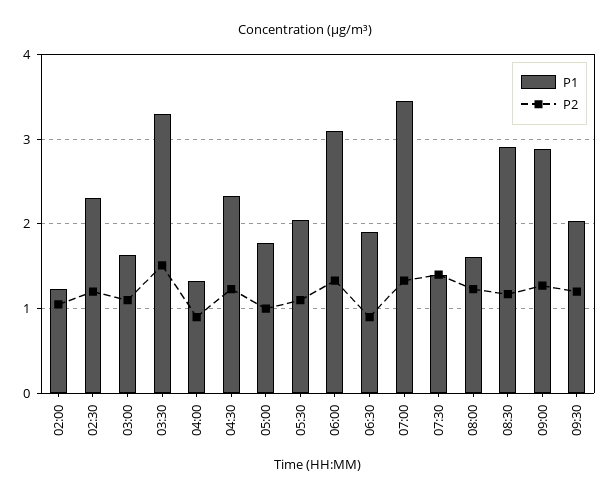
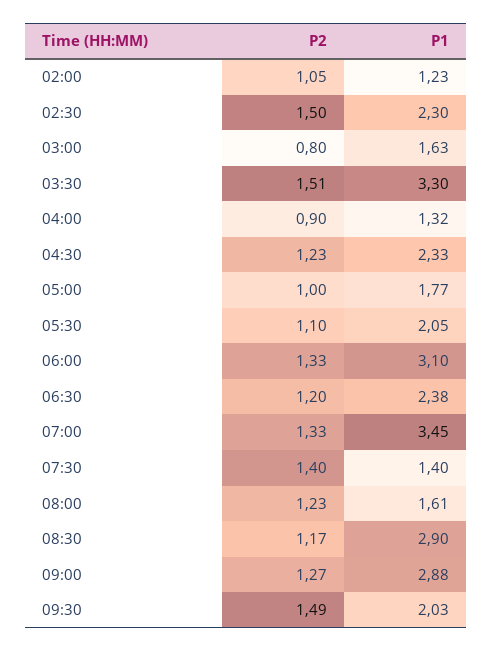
  {
    "P1": {
      "02:00": 1.23,
      "02:30": 2.3,
      "03:00": 1.63,
      "03:30": 3.3,
      "04:00": 1.32,
      "04:30": 2.33,
      "05:00": 1.77,
      "05:30": 2.05,
      "06:00": 3.1,
-     "06:30": 1.9,
+     "06:30": 2.38,
      "07:00": 3.45,
      "07:30": 1.4,
      "08:00": 1.61,
      "08:30": 2.9,
      "09:00": 2.88,
      "09:30": 2.03
    },
    "P2": {
      "02:00": 1.05,
-     "02:30": 1.2,
+     "02:30": 1.5,
-     "03:00": 1.1,
+     "03:00": 0.8,
      "03:30": 1.51,
      "04:00": 0.9,
      "04:30": 1.23,
      "05:00": 1,
      "05:30": 1.1,
      "06:00": 1.33,
-     "06:30": 0.9,
+     "06:30": 1.2,
      "07:00": 1.33,
      "07:30": 1.4,
      "08:00": 1.23,
      "08:30": 1.17,
      "09:00": 1.27,
-     "09:30": 1.2
+     "09:30": 1.49
    }
  }

